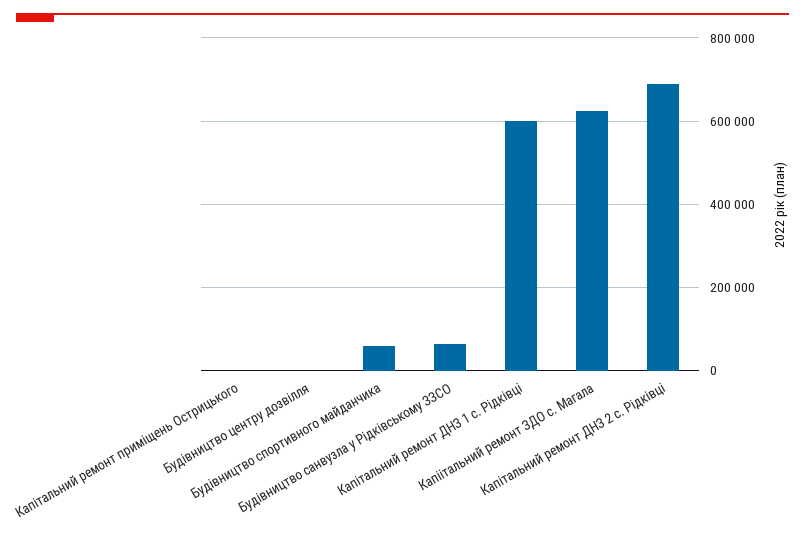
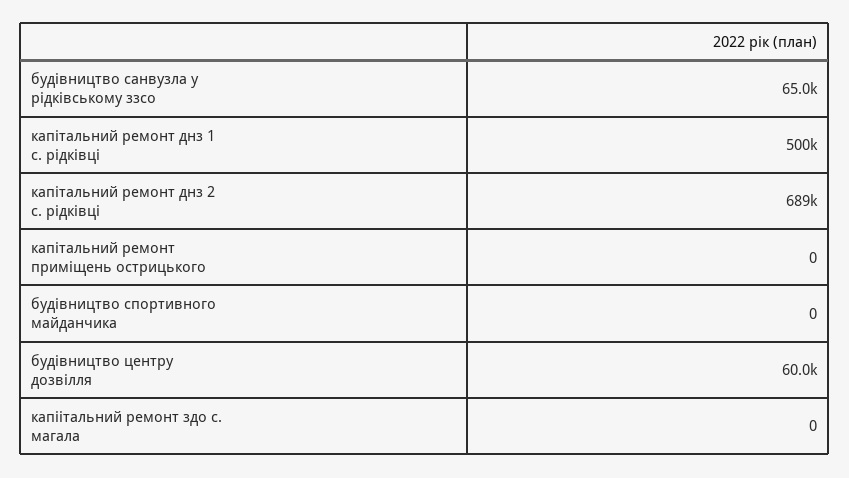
  {
    "Капітальний ремонт приміщень Острицького": 0,
-   "Будівництво центру дозвілля": 0,
+   "Будівництво центру дозвілля": 60000,
-   "Будівництво спортивного майданчика": 60000,
+   "Будівництво спортивного майданчика": 0,
    "Будівництво санвузла у Рідківському ЗЗСО": 65000,
-   "Капітальний ремонт ДНЗ 1 с. Рідківці": 600000,
+   "Капітальний ремонт ДНЗ 1 с. Рідківці": 500000,
-   "Капіітальний ремонт ЗДО с. Магала": 620000,
+   "Капіітальний ремонт ЗДО с. Магала": 0,
    "Капітальний ремонт ДНЗ 2 с. Рідківці": 689000
  }

